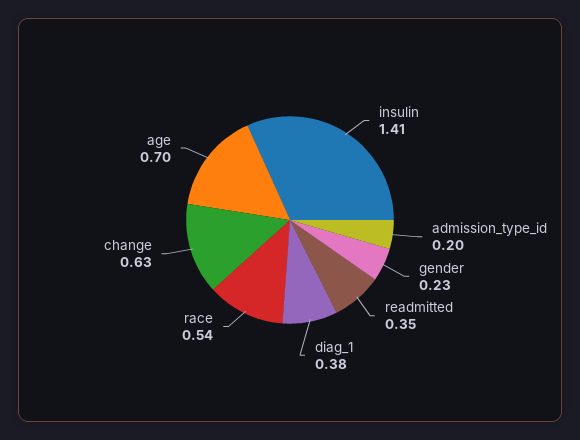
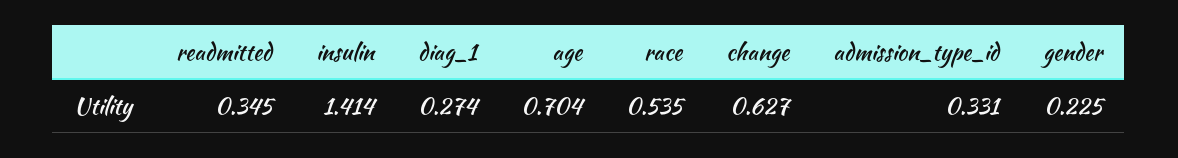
  {
    "insulin": 1.414,
-   "admission_type_id": 0.2,
+   "admission_type_id": 0.331,
    "gender": 0.225,
    "readmitted": 0.345,
-   "diag_1": 0.38,
+   "diag_1": 0.274,
    "race": 0.535,
    "change": 0.627,
    "age": 0.704
  }

